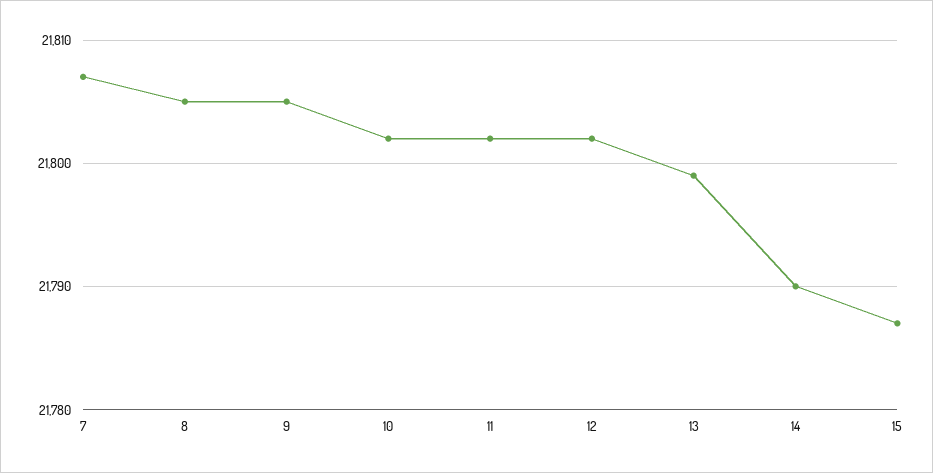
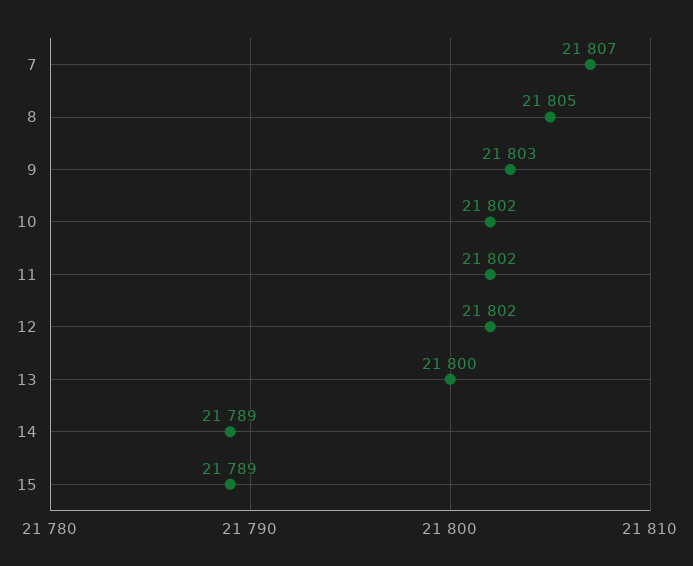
  {
    "7": 21807,
    "8": 21805,
-   "9": 21805,
+   "9": 21803,
    "10": 21802,
    "11": 21802,
    "12": 21802,
-   "13": 21799,
+   "13": 21800,
-   "14": 21790,
+   "14": 21789,
-   "15": 21787
+   "15": 21789
  }

